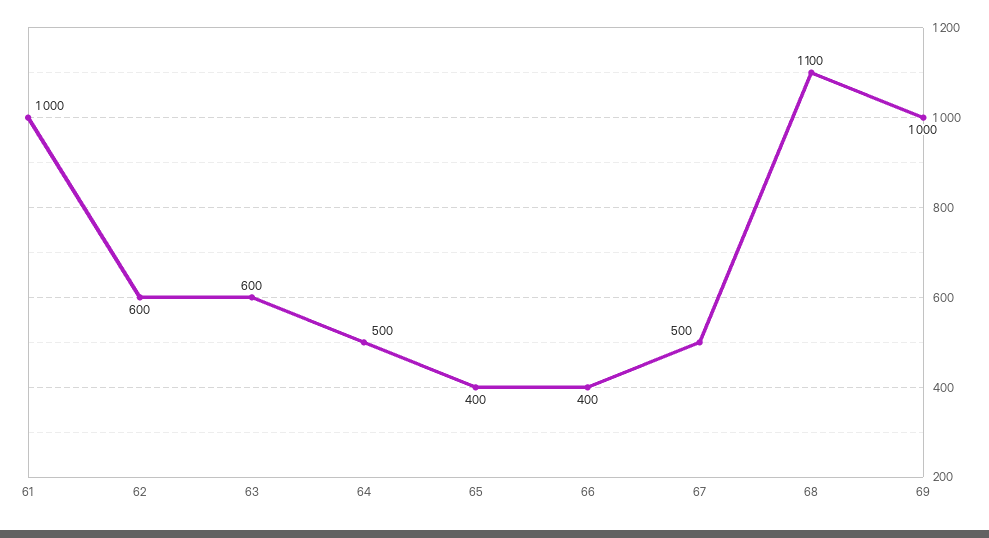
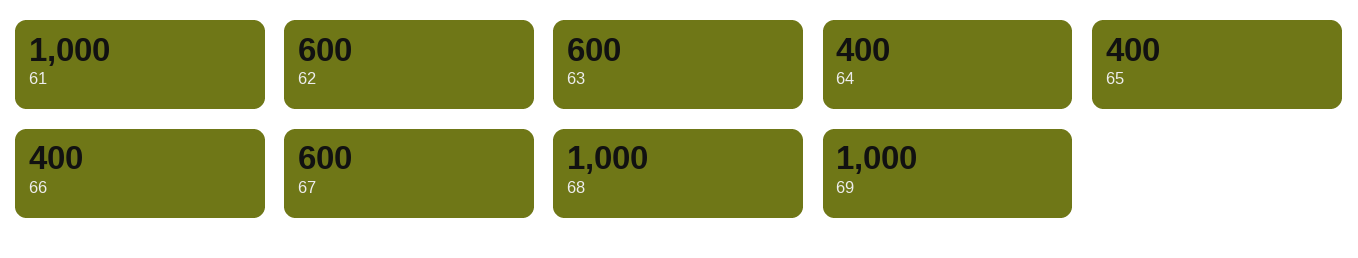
  {
    "61": 1000,
    "62": 600,
    "63": 600,
-   "64": 500,
+   "64": 400,
    "65": 400,
    "66": 400,
-   "67": 500,
+   "67": 600,
-   "68": 1100,
+   "68": 1000,
    "69": 1000
  }

